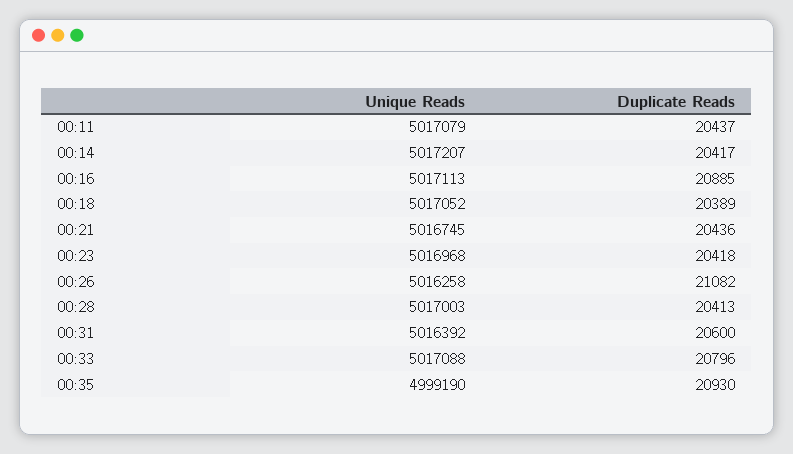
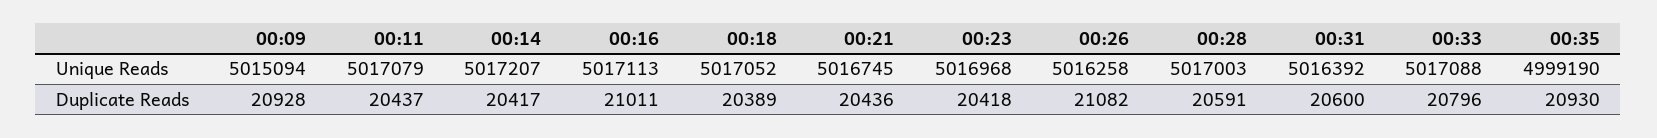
  {
    "Unique Reads": {
      "00:11": 5017079,
      "00:14": 5017207,
      "00:16": 5017113,
      "00:18": 5017052,
      "00:21": 5016745,
      "00:23": 5016968,
      "00:26": 5016258,
      "00:28": 5017003,
      "00:31": 5016392,
      "00:33": 5017088,
-     "00:35": 4999190
+     "00:35": 4999190,
+     "00:09": 5015094
    },
    "Duplicate Reads": {
      "00:11": 20437,
      "00:14": 20417,
-     "00:16": 20885,
+     "00:16": 21011,
      "00:18": 20389,
      "00:21": 20436,
      "00:23": 20418,
      "00:26": 21082,
-     "00:28": 20413,
+     "00:28": 20591,
      "00:31": 20600,
      "00:33": 20796,
-     "00:35": 20930
+     "00:35": 20930,
+     "00:09": 20928
    }
  }

